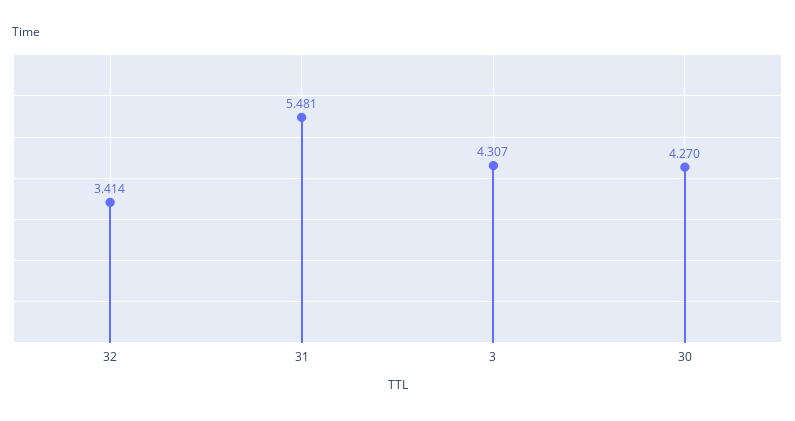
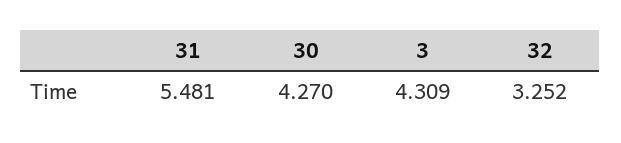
  {
-   "32": 3.414,
+   "32": 3.252,
    "31": 5.481,
-   "3": 4.307,
+   "3": 4.309,
    "30": 4.27
  }

